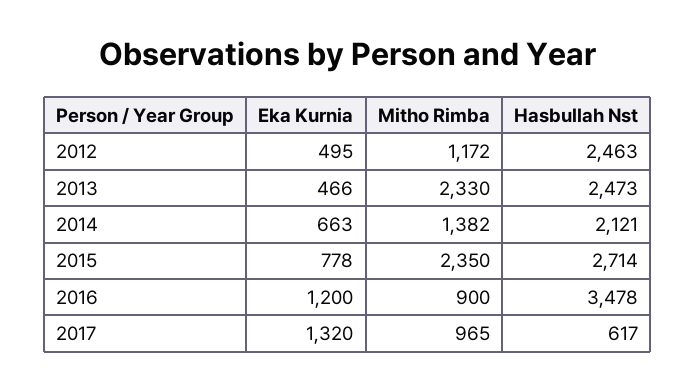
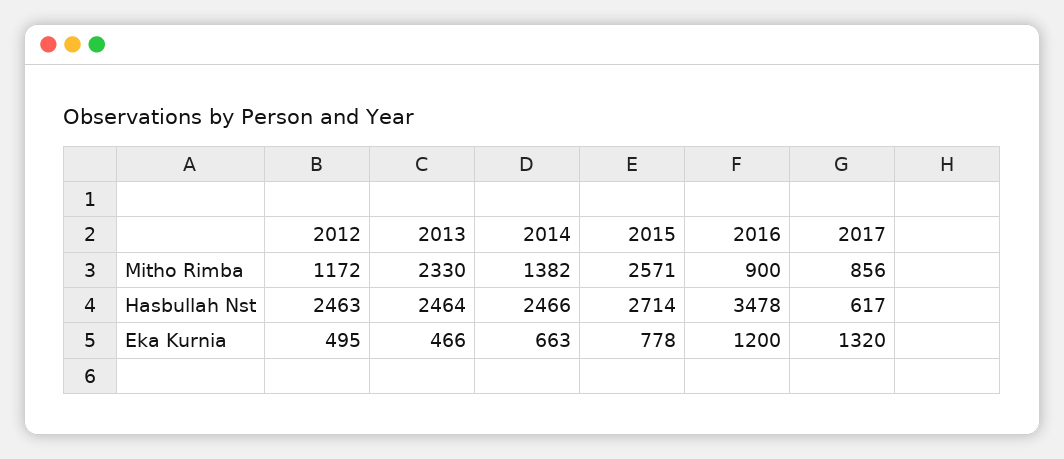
  {
    "Eka Kurnia": {
      "2012": 495,
      "2013": 466,
      "2014": 663,
      "2015": 778,
      "2016": 1200,
      "2017": 1320
    },
    "Mitho Rimba": {
      "2012": 1172,
      "2013": 2330,
      "2014": 1382,
-     "2015": 2350,
+     "2015": 2571,
      "2016": 900,
-     "2017": 965
+     "2017": 856
    },
    "Hasbullah Nst": {
      "2012": 2463,
-     "2013": 2473,
+     "2013": 2464,
-     "2014": 2121,
+     "2014": 2466,
      "2015": 2714,
      "2016": 3478,
      "2017": 617
    }
  }

